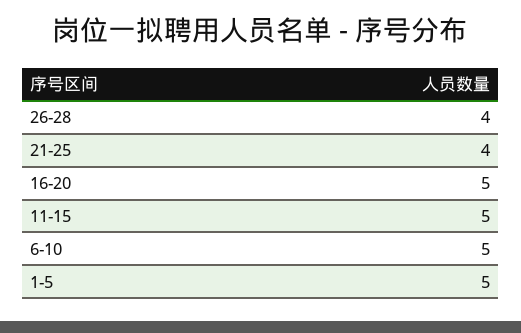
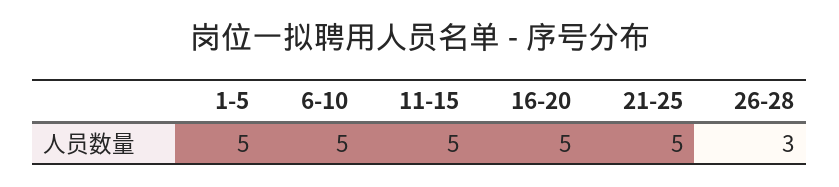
  {
-   "26-28": 4,
+   "26-28": 3,
-   "21-25": 4,
+   "21-25": 5,
    "16-20": 5,
    "11-15": 5,
    "6-10": 5,
    "1-5": 5
  }

